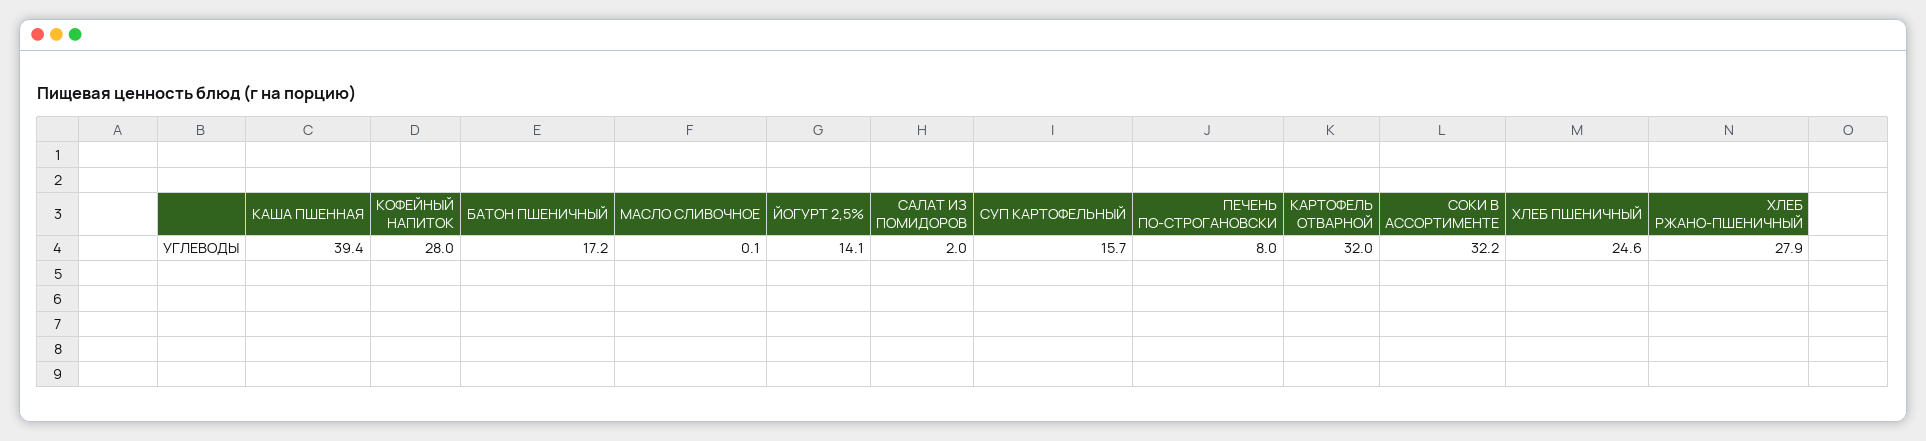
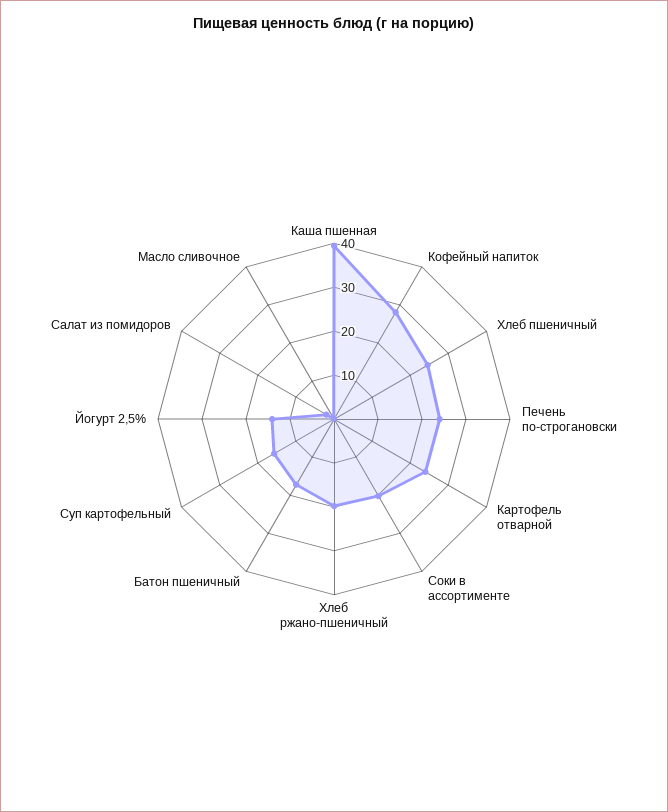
  {
    "КАША ПШЕННАЯ": 39.4,
    "КОФЕЙНЫЙ НАПИТОК": 28,
    "БАТОН ПШЕНИЧНЫЙ": 17.2,
    "МАСЛО СЛИВОЧНОЕ": 0.1,
    "ЙОГУРТ 2,5%": 14.1,
    "САЛАТ ИЗ ПОМИДОРОВ": 2,
    "СУП КАРТОФЕЛЬНЫЙ": 15.7,
-   "ПЕЧЕНЬ ПО-СТРОГАНОВСКИ": 8,
+   "ПЕЧЕНЬ ПО-СТРОГАНОВСКИ": 24,
-   "КАРТОФЕЛЬ ОТВАРНОЙ": 32,
+   "КАРТОФЕЛЬ ОТВАРНОЙ": 24,
-   "СОКИ В АССОРТИМЕНТЕ": 32.2,
+   "СОКИ В АССОРТИМЕНТЕ": 20,
    "ХЛЕБ ПШЕНИЧНЫЙ": 24.6,
-   "ХЛЕБ РЖАНО-ПШЕНИЧНЫЙ": 27.9
+   "ХЛЕБ РЖАНО-ПШЕНИЧНЫЙ": 20
  }

